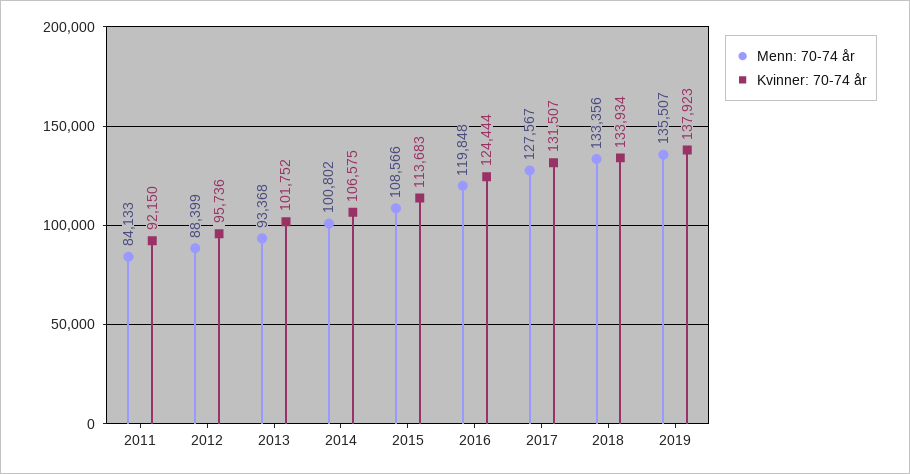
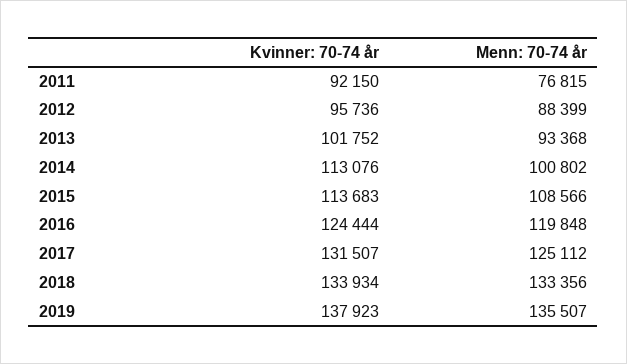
  {
    "Menn: 70-74 år": {
-     "2011": 84133,
+     "2011": 76815,
      "2012": 88399,
      "2013": 93368,
      "2014": 100802,
      "2015": 108566,
      "2016": 119848,
-     "2017": 127567,
+     "2017": 125112,
      "2018": 133356,
      "2019": 135507
    },
    "Kvinner: 70-74 år": {
      "2011": 92150,
      "2012": 95736,
      "2013": 101752,
-     "2014": 106575,
+     "2014": 113076,
      "2015": 113683,
      "2016": 124444,
      "2017": 131507,
      "2018": 133934,
      "2019": 137923
    }
  }

